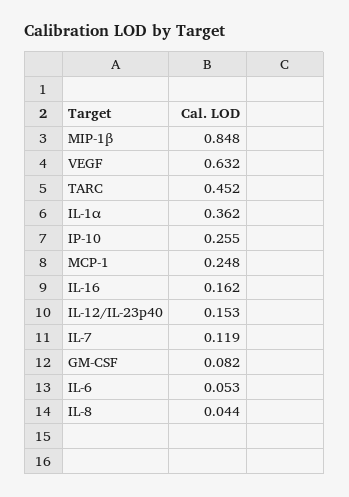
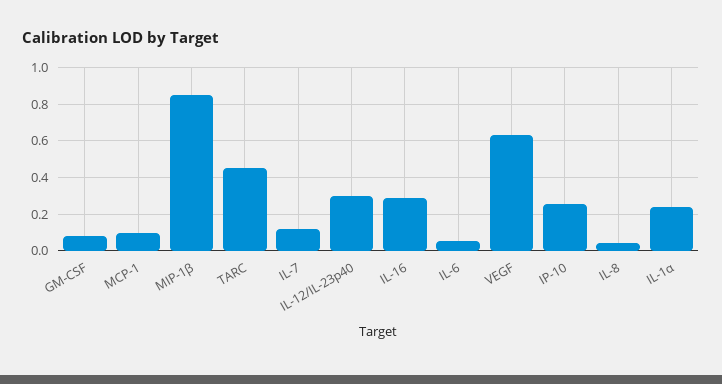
  {
    "MIP-1β": 0.848,
    "VEGF": 0.632,
    "TARC": 0.452,
-   "IL-1α": 0.362,
+   "IL-1α": 0.25,
    "IP-10": 0.255,
-   "MCP-1": 0.248,
+   "MCP-1": 0.1,
-   "IL-16": 0.162,
+   "IL-16": 0.3,
-   "IL-12/IL-23p40": 0.153,
+   "IL-12/IL-23p40": 0.3,
    "IL-7": 0.119,
    "GM-CSF": 0.082,
    "IL-6": 0.053,
    "IL-8": 0.044
  }

